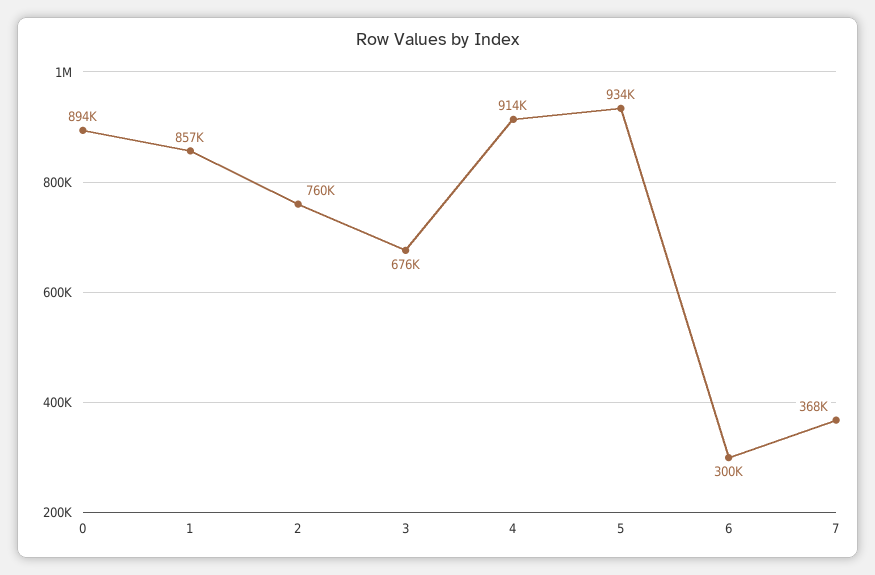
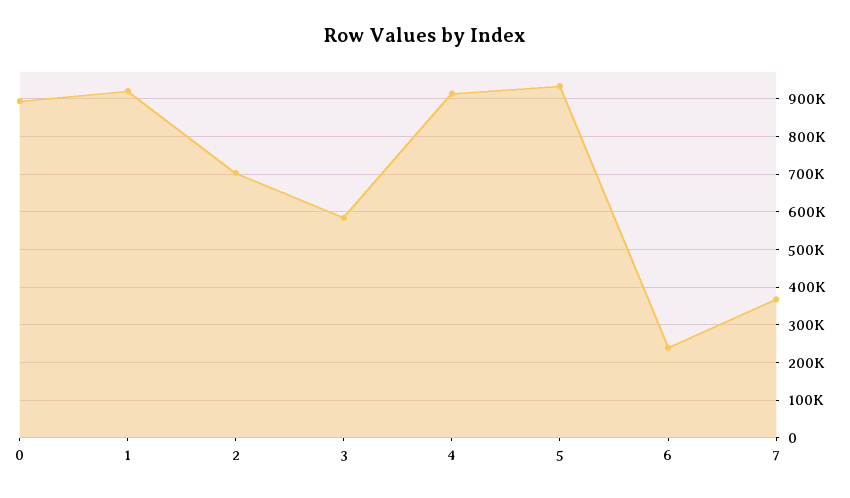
  {
    "0": 894000,
-   "1": 857000,
+   "1": 920000,
-   "2": 760000,
+   "2": 700000,
-   "3": 676000,
+   "3": 580000,
    "4": 914000,
    "5": 934000,
-   "6": 300000,
+   "6": 240000,
    "7": 368000
  }

